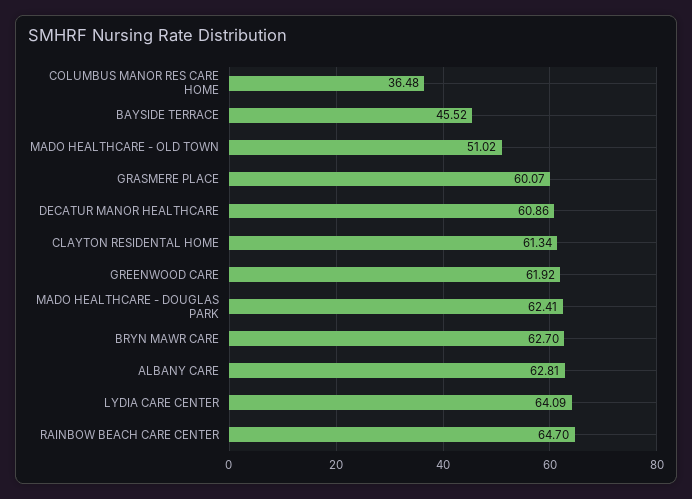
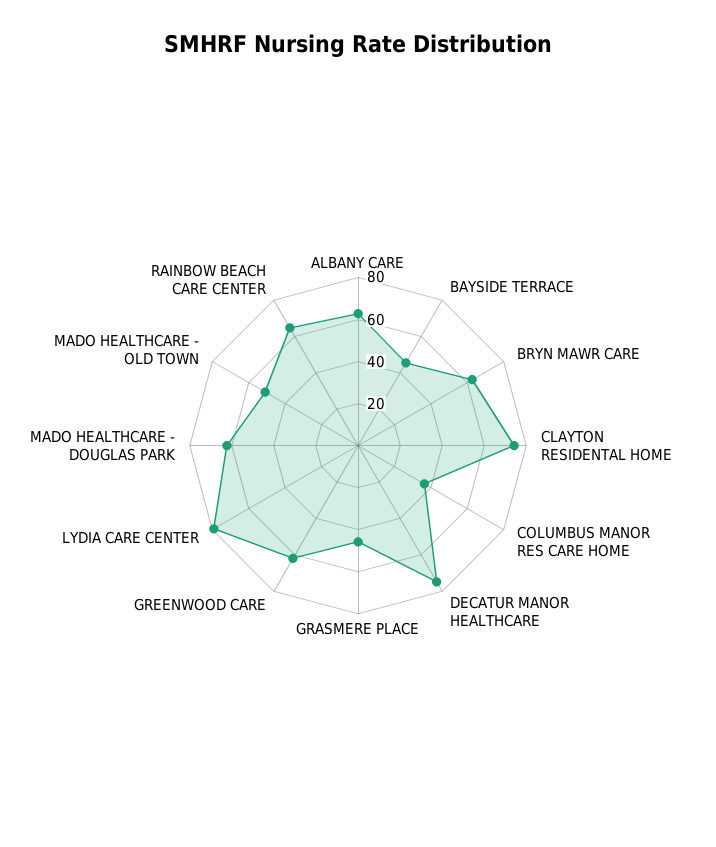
  {
    "COLUMBUS MANOR RES CARE HOME": 36.48,
    "BAYSIDE TERRACE": 45.52,
    "MADO HEALTHCARE - OLD TOWN": 51.02,
-   "GRASMERE PLACE": 60.07,
+   "GRASMERE PLACE": 45,
-   "DECATUR MANOR HEALTHCARE": 60.86,
+   "DECATUR MANOR HEALTHCARE": 75,
-   "CLAYTON RESIDENTAL HOME": 61.34,
+   "CLAYTON RESIDENTAL HOME": 75,
    "GREENWOOD CARE": 61.92,
    "MADO HEALTHCARE - DOUGLAS PARK": 62.41,
    "BRYN MAWR CARE": 62.7,
    "ALBANY CARE": 62.81,
-   "LYDIA CARE CENTER": 64.09,
+   "LYDIA CARE CENTER": 80,
    "RAINBOW BEACH CARE CENTER": 64.7
  }

